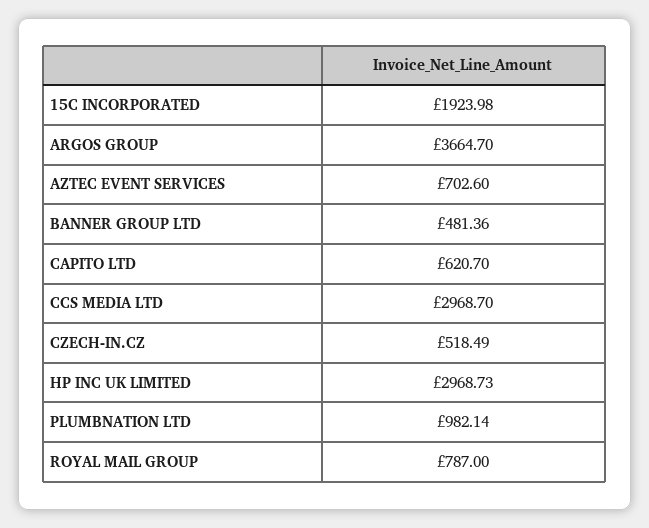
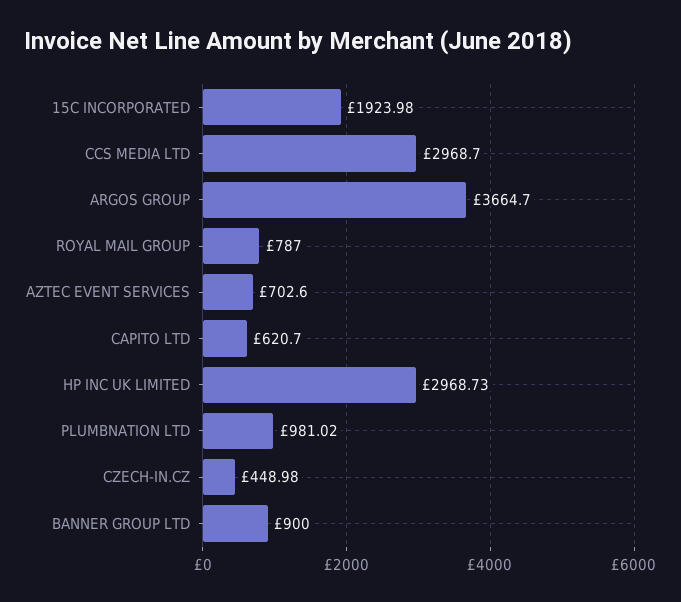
  {
    "15C INCORPORATED": 1923.98,
    "ARGOS GROUP": 3664.7,
    "AZTEC EVENT SERVICES": 702.6,
-   "BANNER GROUP LTD": 481.36,
+   "BANNER GROUP LTD": 900,
    "CAPITO LTD": 620.7,
    "CCS MEDIA LTD": 2968.7,
-   "CZECH-IN.CZ": 518.49,
+   "CZECH-IN.CZ": 448.98,
    "HP INC UK LIMITED": 2968.73,
-   "PLUMBNATION LTD": 982.14,
+   "PLUMBNATION LTD": 981.02,
    "ROYAL MAIL GROUP": 787
  }

